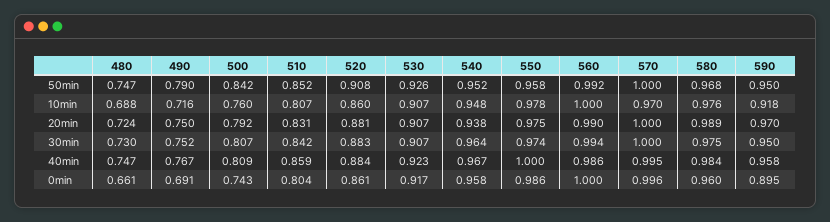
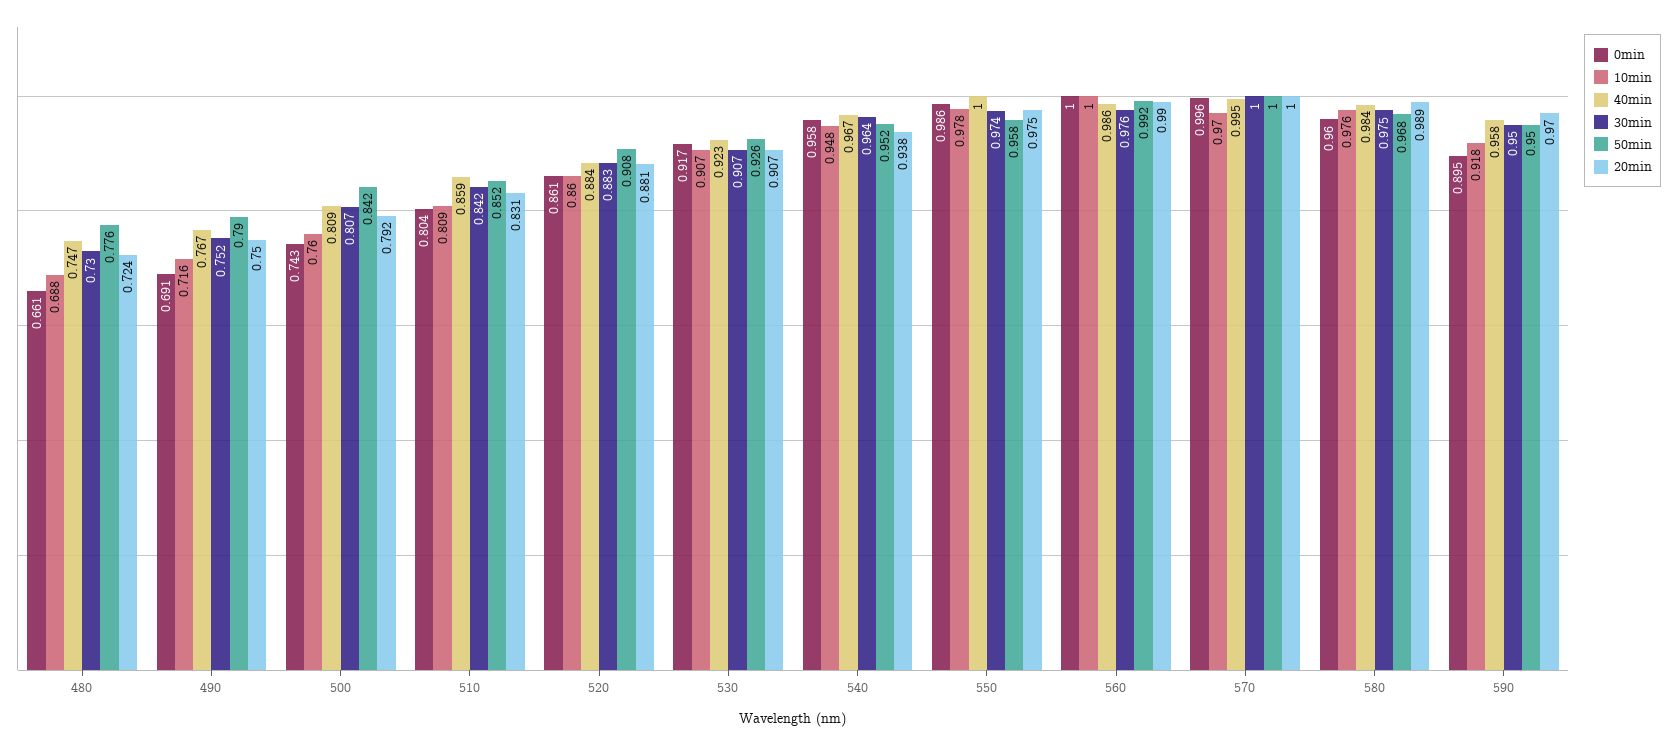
  {
    "50min": {
-     "480": 0.747,
+     "480": 0.776,
      "490": 0.79,
      "500": 0.842,
      "510": 0.852,
      "520": 0.908,
      "530": 0.926,
      "540": 0.952,
      "550": 0.958,
      "560": 0.992,
      "570": 1,
      "580": 0.968,
      "590": 0.95
    },
    "10min": {
      "480": 0.688,
      "490": 0.716,
      "500": 0.76,
-     "510": 0.807,
+     "510": 0.809,
      "520": 0.86,
      "530": 0.907,
      "540": 0.948,
      "550": 0.978,
      "560": 1,
      "570": 0.97,
      "580": 0.976,
      "590": 0.918
    },
    "20min": {
      "480": 0.724,
      "490": 0.75,
      "500": 0.792,
      "510": 0.831,
      "520": 0.881,
      "530": 0.907,
      "540": 0.938,
      "550": 0.975,
      "560": 0.99,
      "570": 1,
      "580": 0.989,
      "590": 0.97
    },
    "30min": {
      "480": 0.73,
      "490": 0.752,
      "500": 0.807,
      "510": 0.842,
      "520": 0.883,
      "530": 0.907,
      "540": 0.964,
      "550": 0.974,
-     "560": 0.994,
+     "560": 0.976,
      "570": 1,
      "580": 0.975,
      "590": 0.95
    },
    "40min": {
      "480": 0.747,
      "490": 0.767,
      "500": 0.809,
      "510": 0.859,
      "520": 0.884,
      "530": 0.923,
      "540": 0.967,
      "550": 1,
      "560": 0.986,
      "570": 0.995,
      "580": 0.984,
      "590": 0.958
    },
    "0min": {
      "480": 0.661,
      "490": 0.691,
      "500": 0.743,
      "510": 0.804,
      "520": 0.861,
      "530": 0.917,
      "540": 0.958,
      "550": 0.986,
      "560": 1,
      "570": 0.996,
      "580": 0.96,
      "590": 0.895
    }
  }

